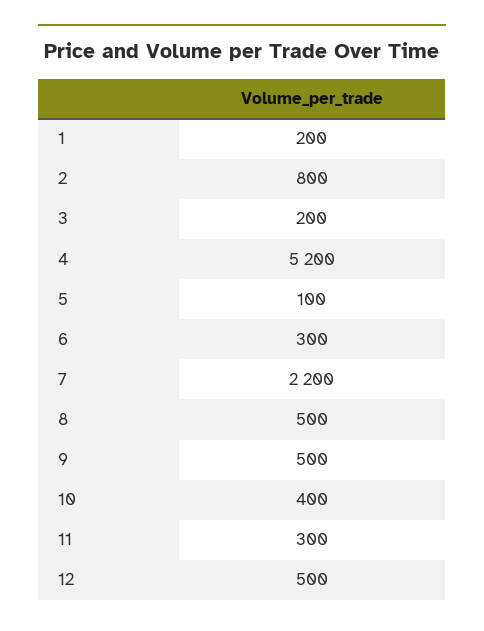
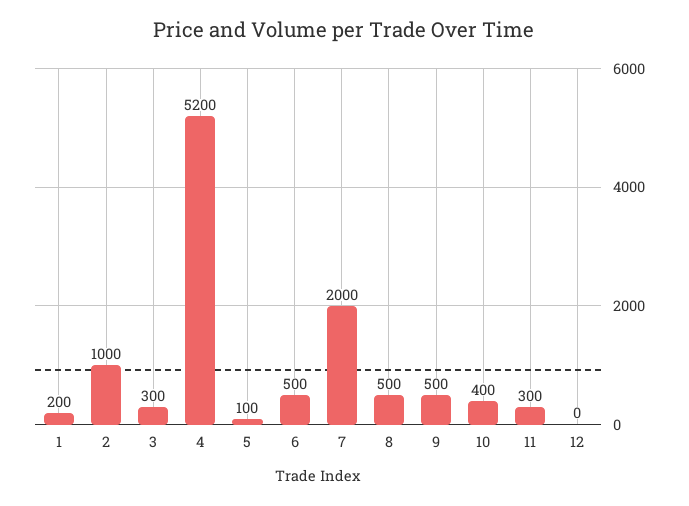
  {
    "1": 200,
-   "2": 800,
+   "2": 1000,
-   "3": 200,
+   "3": 300,
    "4": 5200,
    "5": 100,
-   "6": 300,
+   "6": 500,
-   "7": 2200,
+   "7": 2000,
    "8": 500,
    "9": 500,
    "10": 400,
    "11": 300,
-   "12": 500
+   "12": 0
  }

